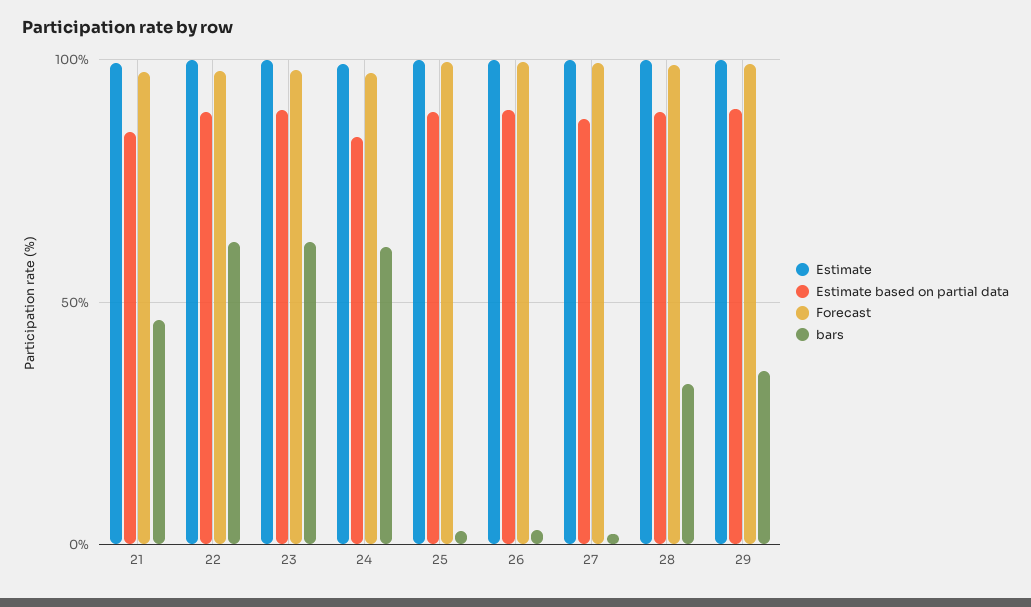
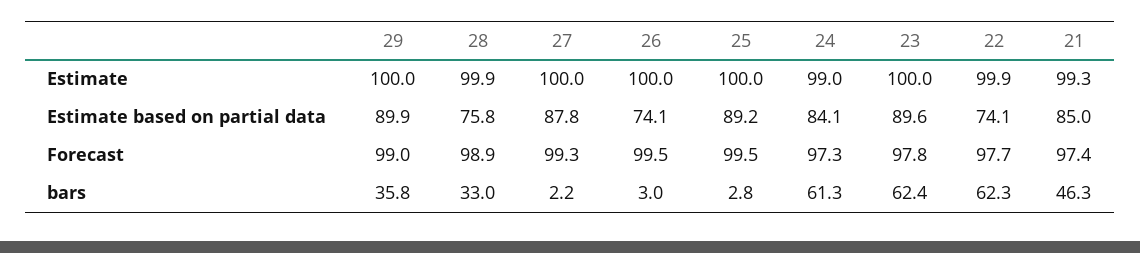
  {
    "Estimate": {
      "21": 99.3,
      "22": 99.9,
      "23": 100,
      "24": 99,
      "25": 100,
      "26": 100,
      "27": 100,
      "28": 99.9,
      "29": 100
    },
    "Estimate based on partial data": {
      "21": 85,
-     "22": 90,
+     "22": 74.1,
      "23": 89.6,
      "24": 84.1,
      "25": 89.2,
-     "26": 90,
+     "26": 74.1,
      "27": 87.8,
-     "28": 90,
+     "28": 75.8,
      "29": 89.9
    },
    "Forecast": {
      "21": 97.4,
      "22": 97.7,
      "23": 97.8,
      "24": 97.3,
      "25": 99.5,
      "26": 99.5,
      "27": 99.3,
      "28": 98.9,
      "29": 99
    },
    "bars": {
      "21": 46.3,
      "22": 62.3,
      "23": 62.4,
      "24": 61.3,
      "25": 2.8,
      "26": 3,
      "27": 2.2,
      "28": 33,
      "29": 35.8
    }
  }

